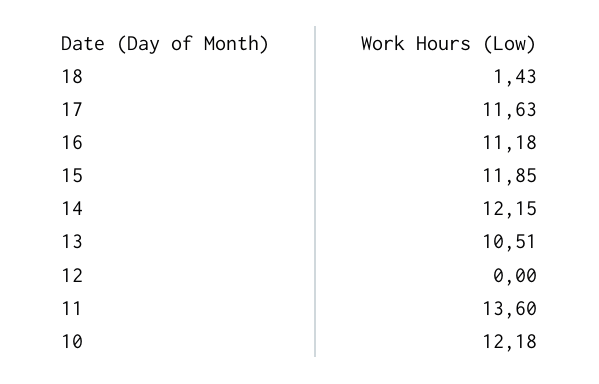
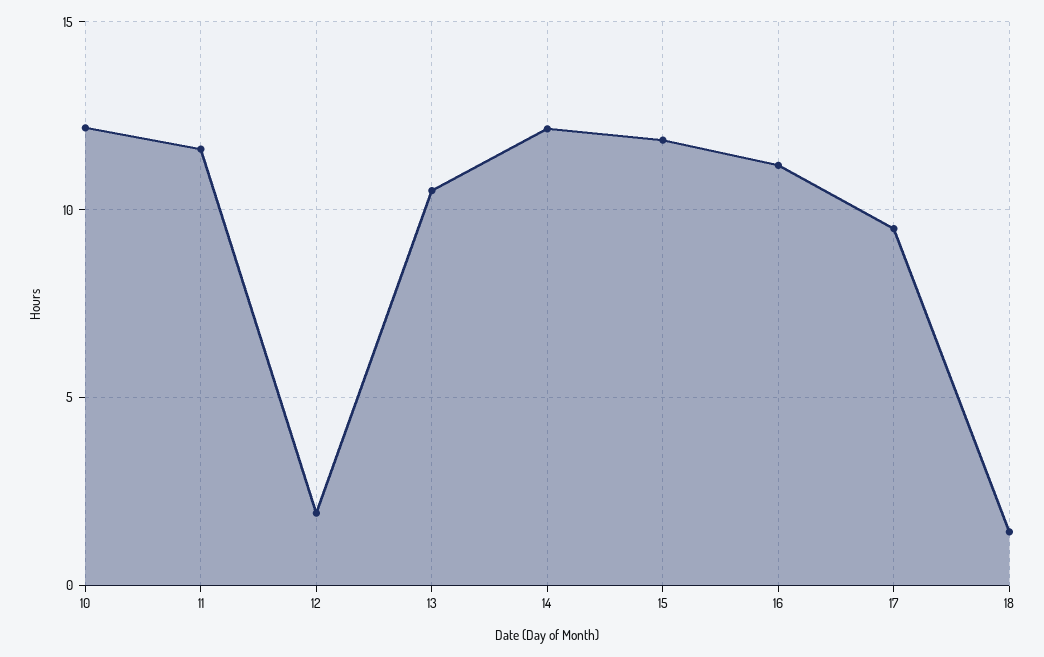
  {
    "18": 1.43,
-   "17": 11.63,
+   "17": 9.5,
    "16": 11.18,
    "15": 11.85,
    "14": 12.15,
    "13": 10.51,
-   "12": 0,
+   "12": 2,
-   "11": 13.6,
+   "11": 11.5,
    "10": 12.18
  }

